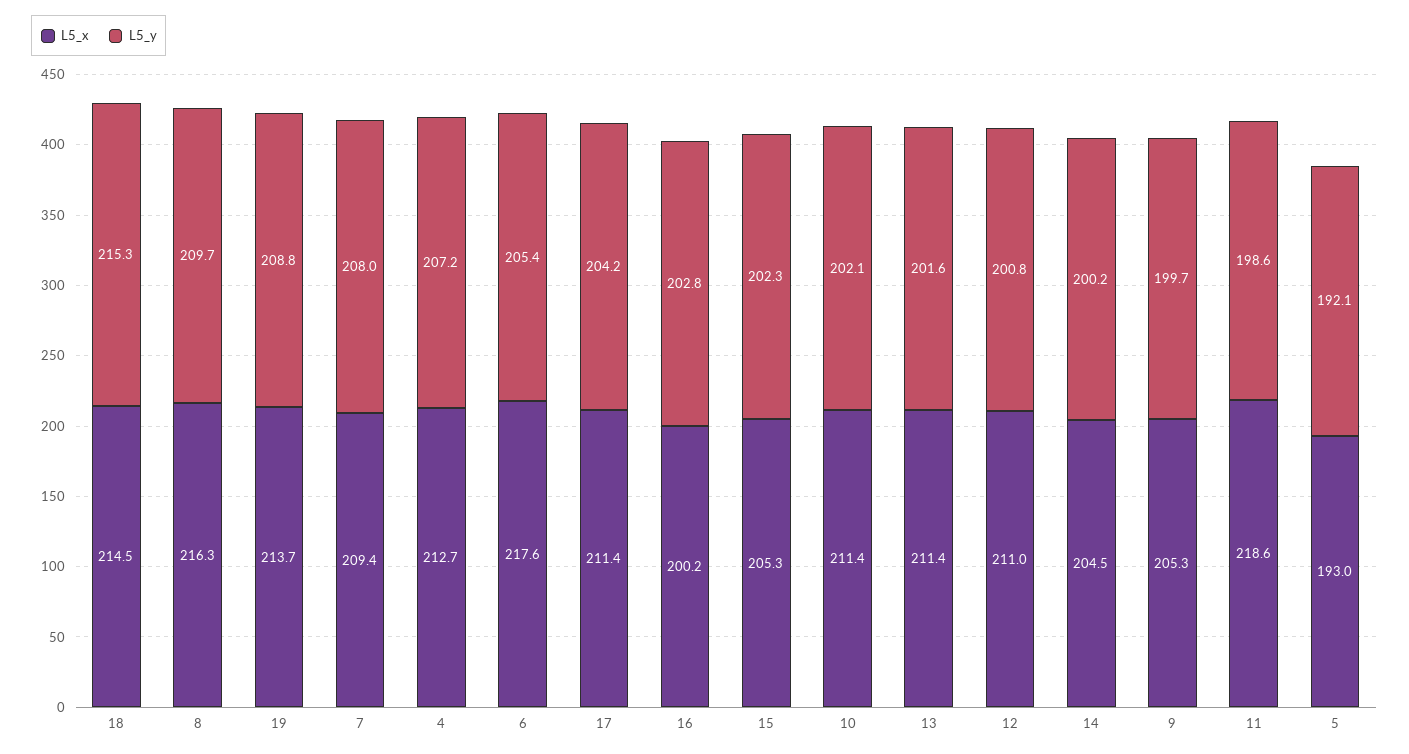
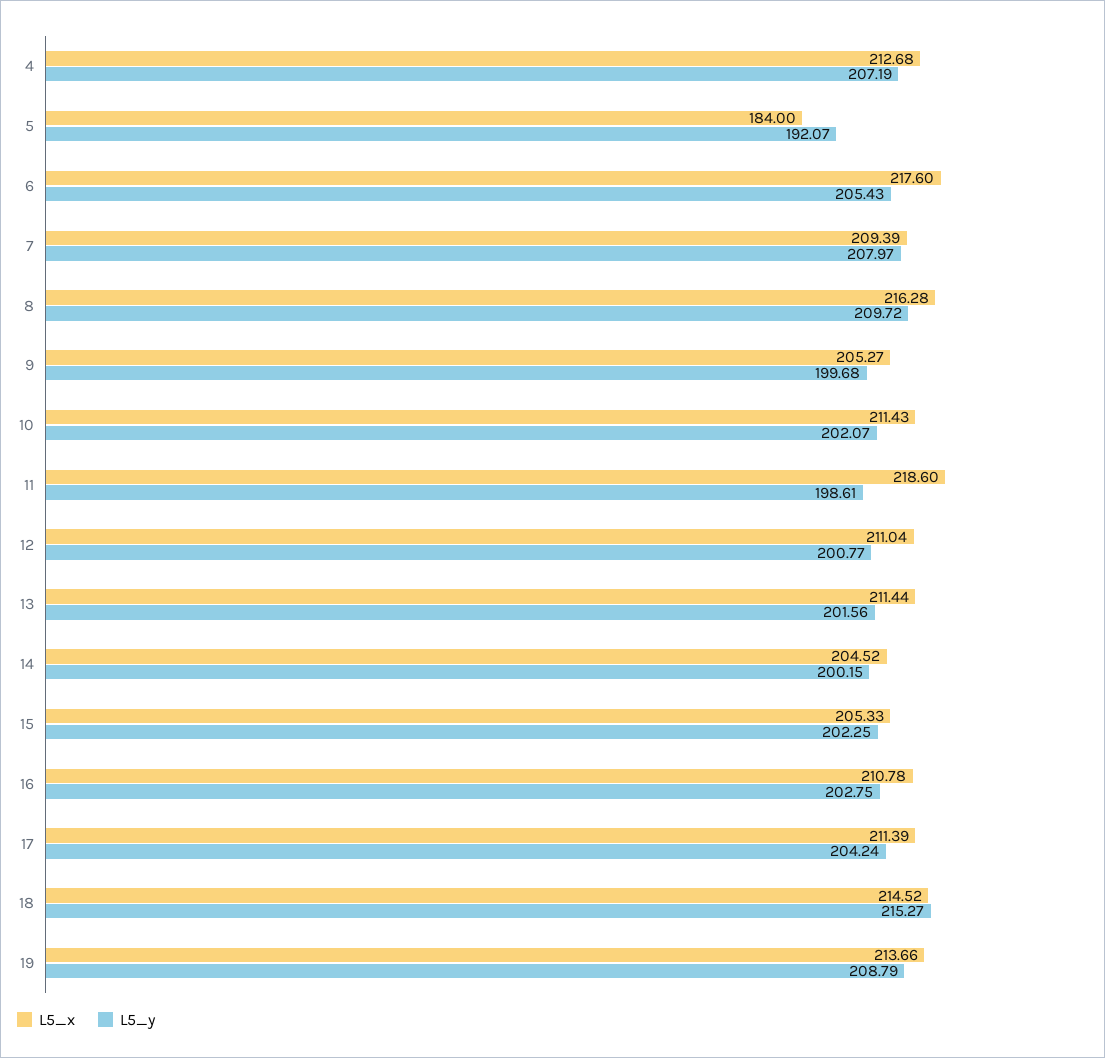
  {
    "L5_x": {
      "18": 214.52,
      "8": 216.28,
      "19": 213.66,
      "7": 209.39,
      "4": 212.68,
      "6": 217.6,
      "17": 211.39,
-     "16": 200.2,
+     "16": 210.78,
      "15": 205.33,
      "10": 211.43,
      "13": 211.44,
      "12": 211.04,
      "14": 204.52,
      "9": 205.27,
      "11": 218.6,
-     "5": 193
+     "5": 184
    },
    "L5_y": {
      "18": 215.27,
      "8": 209.72,
      "19": 208.79,
      "7": 207.97,
      "4": 207.19,
      "6": 205.43,
      "17": 204.24,
      "16": 202.75,
      "15": 202.25,
      "10": 202.07,
      "13": 201.56,
      "12": 200.77,
      "14": 200.15,
      "9": 199.68,
      "11": 198.61,
      "5": 192.07
    }
  }

